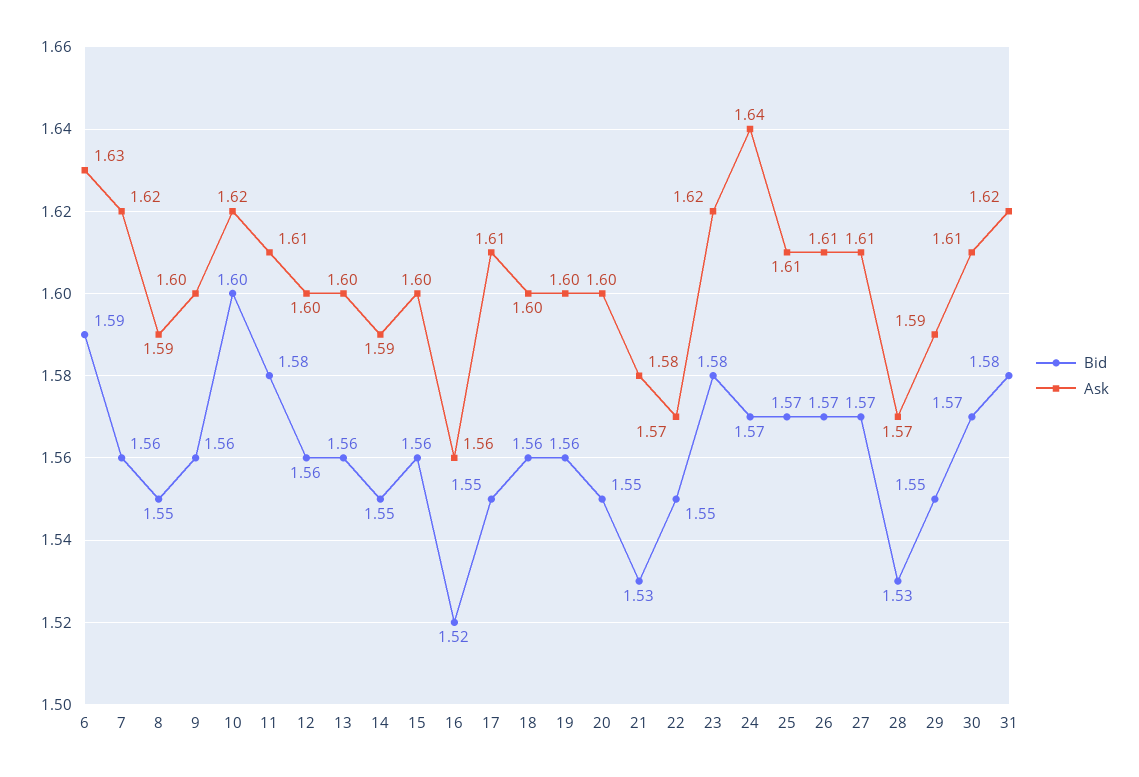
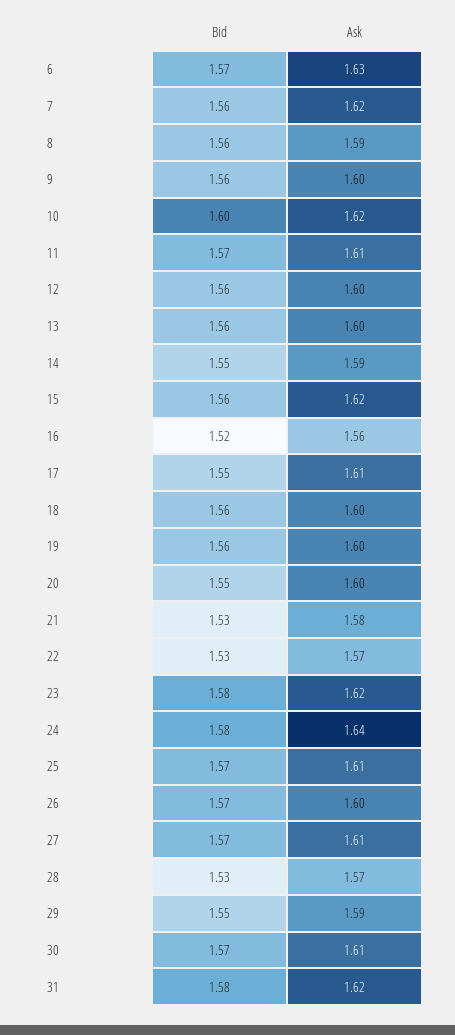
  {
    "Bid": {
-     "6": 1.59,
+     "6": 1.57,
      "7": 1.56,
-     "8": 1.55,
+     "8": 1.56,
      "9": 1.56,
      "10": 1.6,
-     "11": 1.58,
+     "11": 1.57,
      "12": 1.56,
      "13": 1.56,
      "14": 1.55,
      "15": 1.56,
      "16": 1.52,
      "17": 1.55,
      "18": 1.56,
      "19": 1.56,
      "20": 1.55,
      "21": 1.53,
-     "22": 1.55,
+     "22": 1.53,
      "23": 1.58,
-     "24": 1.57,
+     "24": 1.58,
      "25": 1.57,
      "26": 1.57,
      "27": 1.57,
      "28": 1.53,
      "29": 1.55,
      "30": 1.57,
      "31": 1.58
    },
    "Ask": {
      "6": 1.63,
      "7": 1.62,
      "8": 1.59,
      "9": 1.6,
      "10": 1.62,
      "11": 1.61,
      "12": 1.6,
      "13": 1.6,
      "14": 1.59,
-     "15": 1.6,
+     "15": 1.62,
      "16": 1.56,
      "17": 1.61,
      "18": 1.6,
      "19": 1.6,
      "20": 1.6,
      "21": 1.58,
      "22": 1.57,
      "23": 1.62,
      "24": 1.64,
      "25": 1.61,
-     "26": 1.61,
+     "26": 1.6,
      "27": 1.61,
      "28": 1.57,
      "29": 1.59,
      "30": 1.61,
      "31": 1.62
    }
  }

